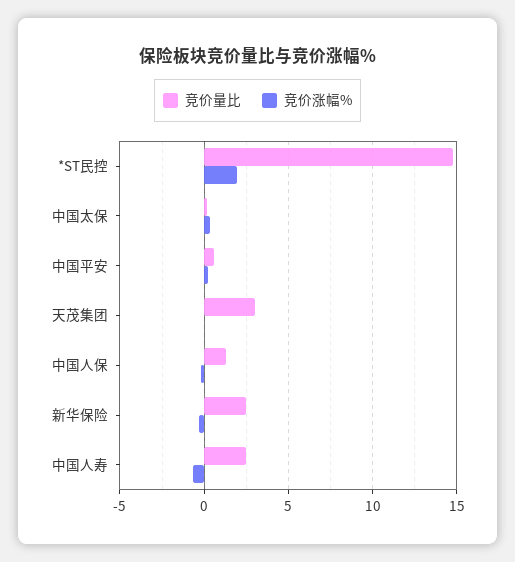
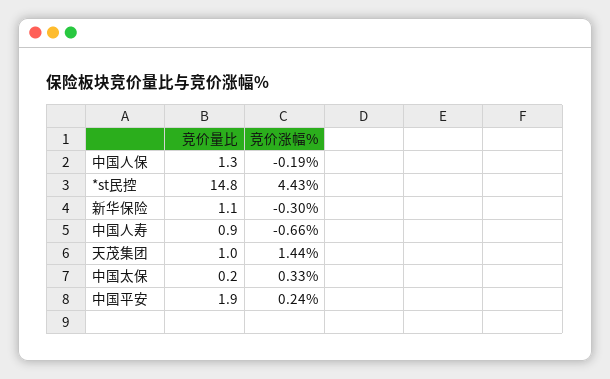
  {
    "竞价量比": {
      "*ST民控": 14.8,
      "中国太保": 0.2,
-     "中国平安": 0.5,
+     "中国平安": 1.9,
-     "天茂集团": 3,
+     "天茂集团": 1,
      "中国人保": 1.3,
-     "新华保险": 2.5,
+     "新华保险": 1.1,
-     "中国人寿": 2.5
+     "中国人寿": 0.9
    },
    "竞价涨幅%": {
-     "*ST民控": 2,
+     "*ST民控": 4.43,
      "中国太保": 0.33,
      "中国平安": 0.24,
-     "天茂集团": 0,
+     "天茂集团": 1.44,
      "中国人保": -0.19,
      "新华保险": -0.3,
      "中国人寿": -0.66
    }
  }

